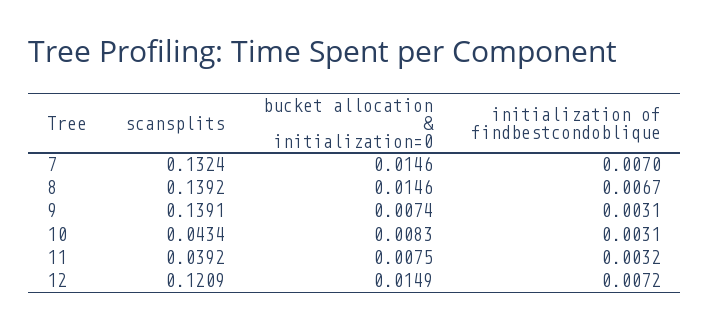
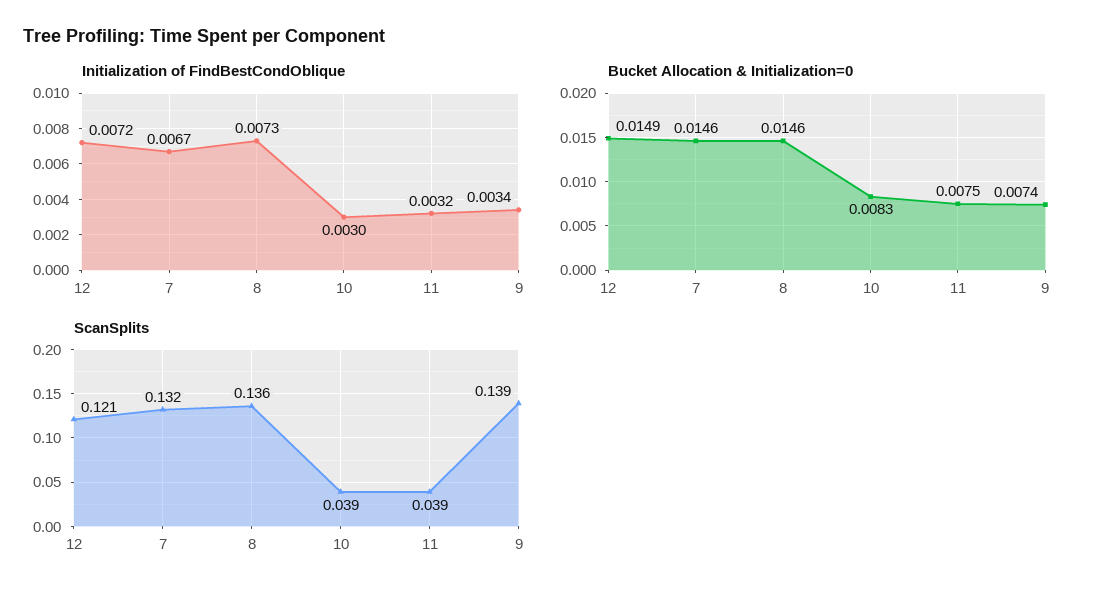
  {
    "scansplits": {
      "7": 0.1324,
-     "8": 0.1392,
+     "8": 0.136,
      "9": 0.1391,
-     "10": 0.0434,
+     "10": 0.039,
      "11": 0.0392,
      "12": 0.1209
    },
    "bucket allocation & initialization=0": {
      "7": 0.0146,
      "8": 0.0146,
      "9": 0.0074,
      "10": 0.0083,
      "11": 0.0075,
      "12": 0.0149
    },
    "initialization of findbestcondoblique": {
-     "7": 0.007,
+     "7": 0.0067,
-     "8": 0.0067,
+     "8": 0.0073,
-     "9": 0.0031,
+     "9": 0.0034,
-     "10": 0.0031,
+     "10": 0.003,
      "11": 0.0032,
      "12": 0.0072
    }
  }

